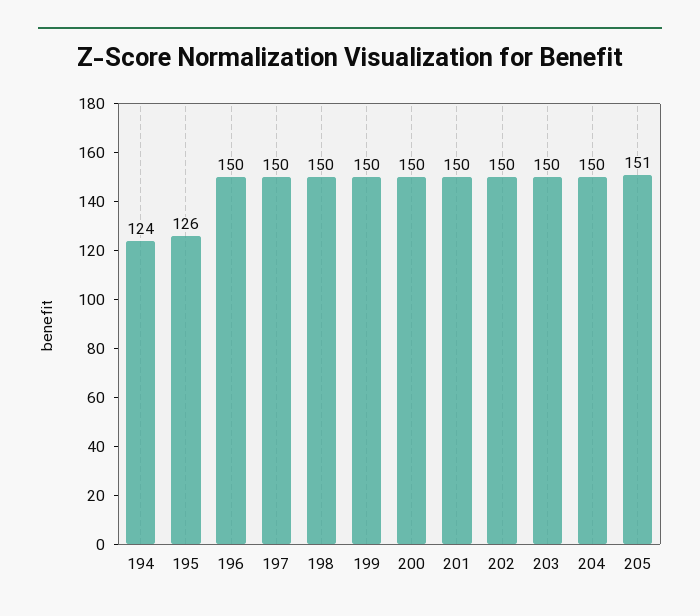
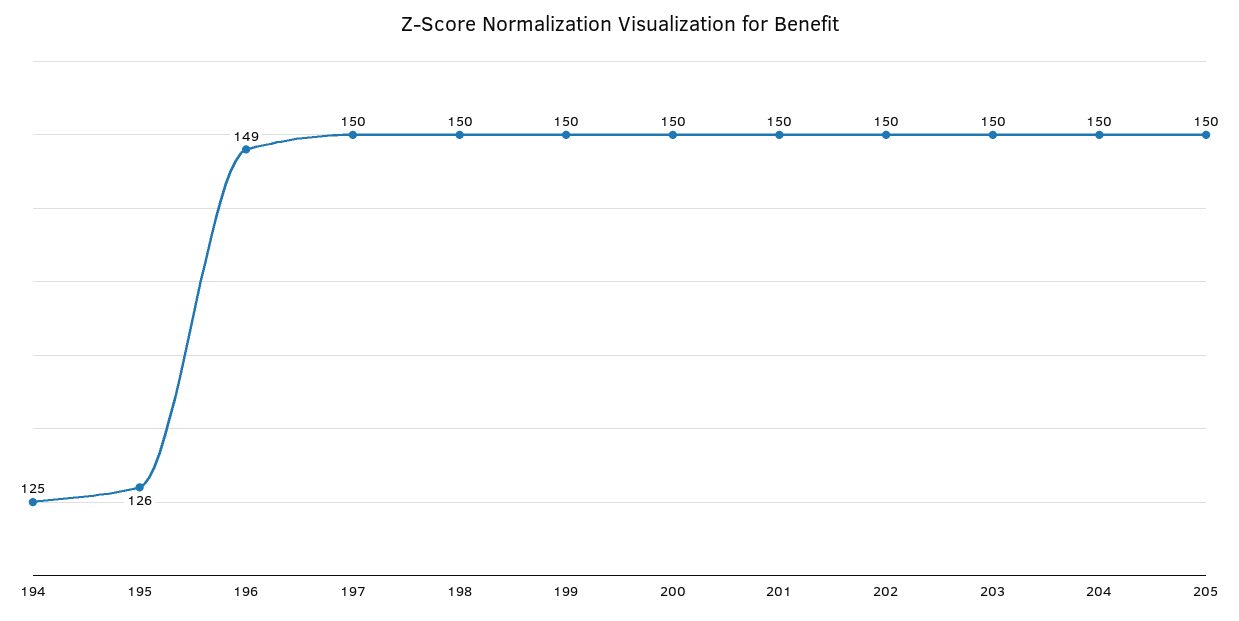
  {
-   "194": 124,
+   "194": 125,
    "195": 126,
-   "196": 150,
+   "196": 149,
    "197": 150,
    "198": 150,
    "199": 150,
    "200": 150,
    "201": 150,
    "202": 150,
    "203": 150,
    "204": 150,
-   "205": 151
+   "205": 150
  }

